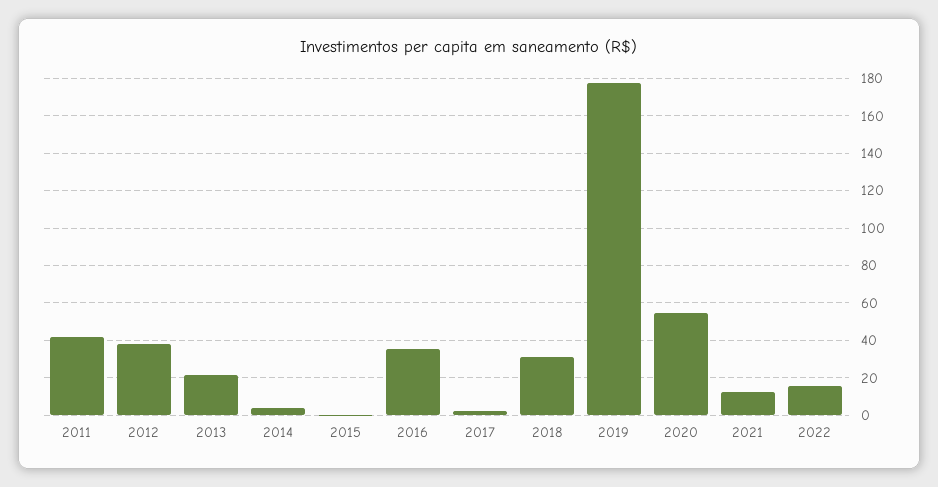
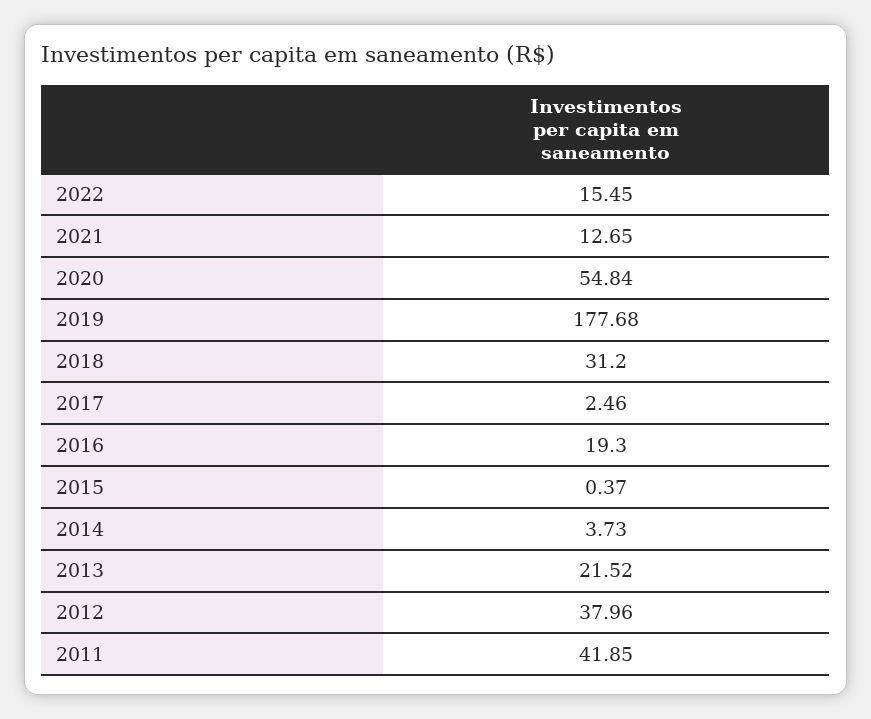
  {
    "2011": 41.85,
    "2012": 37.96,
    "2013": 21.52,
    "2014": 3.73,
    "2015": 0.37,
-   "2016": 35,
+   "2016": 19.3,
    "2017": 2.46,
    "2018": 31.2,
    "2019": 177.68,
    "2020": 54.84,
    "2021": 12.65,
    "2022": 15.45
  }

